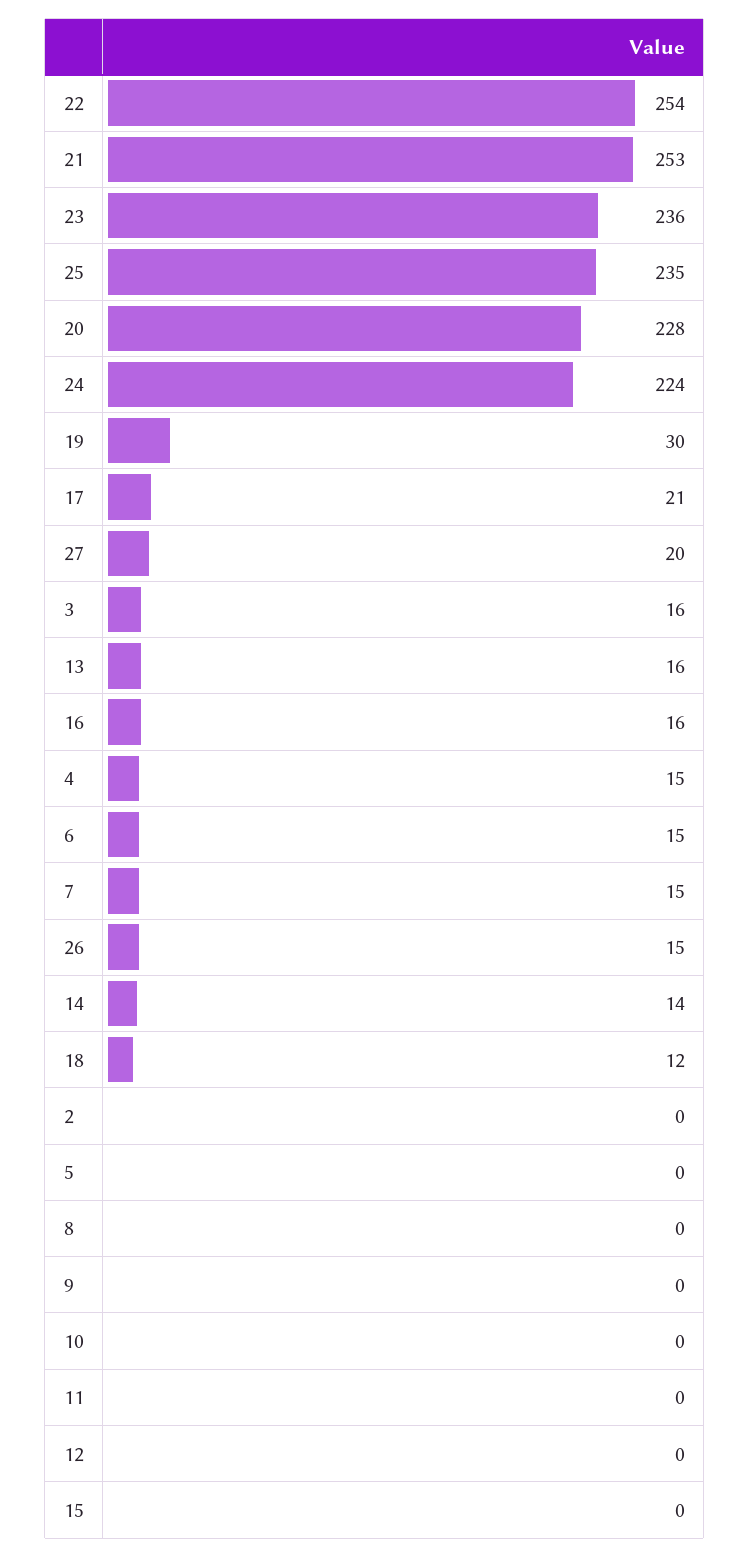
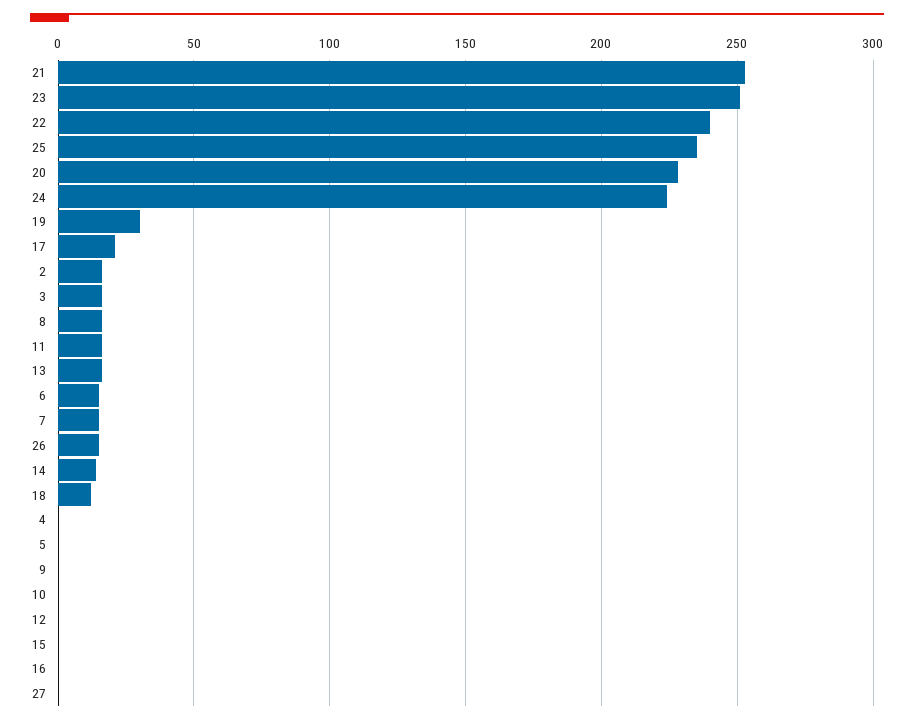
  {
-   "22": 254,
+   "22": 240,
    "21": 253,
-   "23": 236,
+   "23": 250,
    "25": 235,
    "20": 228,
    "24": 224,
    "19": 30,
    "17": 21,
-   "27": 20,
+   "27": 0,
    "3": 16,
    "13": 16,
-   "16": 16,
+   "16": 0,
-   "4": 15,
+   "4": 0,
    "6": 15,
    "7": 15,
    "26": 15,
    "14": 14,
    "18": 12,
-   "2": 0,
+   "2": 15,
    "5": 0,
-   "8": 0,
+   "8": 15,
    "9": 0,
    "10": 0,
-   "11": 0,
+   "11": 15,
    "12": 0,
    "15": 0
  }

